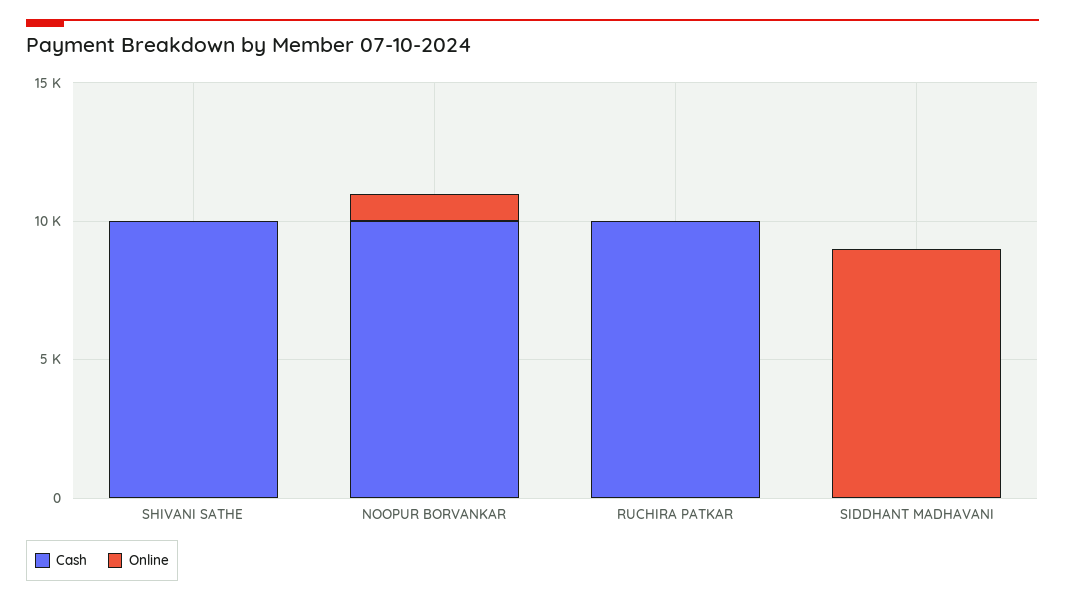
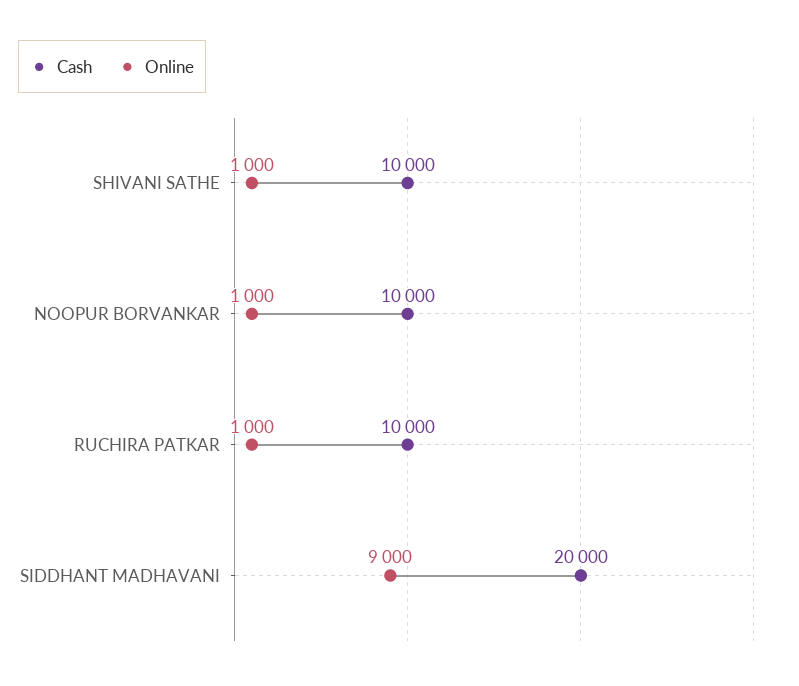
  {
    "Cash": {
      "SHIVANI SATHE": 10000,
      "NOOPUR BORVANKAR": 10000,
      "RUCHIRA PATKAR": 10000,
-     "SIDDHANT MADHAVANI": 0
+     "SIDDHANT MADHAVANI": 20000
    },
    "Online": {
-     "SHIVANI SATHE": 0,
+     "SHIVANI SATHE": 1000,
      "NOOPUR BORVANKAR": 1000,
-     "RUCHIRA PATKAR": 0,
+     "RUCHIRA PATKAR": 1000,
      "SIDDHANT MADHAVANI": 9000
    }
  }

